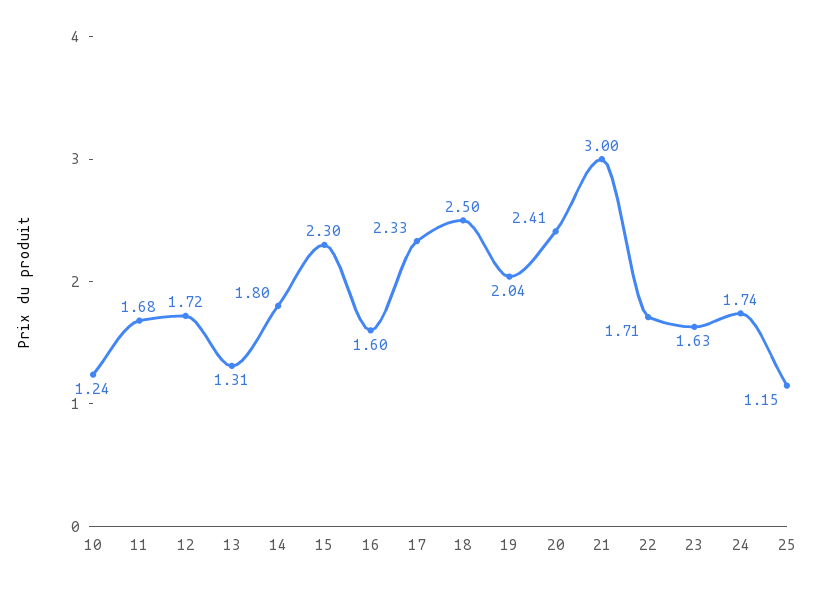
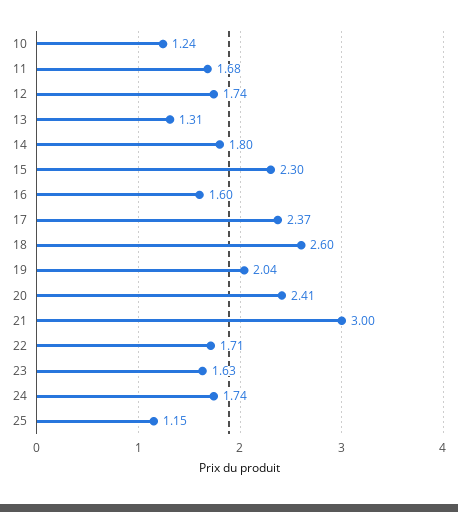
  {
    "10": 1.24,
    "11": 1.68,
-   "12": 1.72,
+   "12": 1.74,
    "13": 1.31,
    "14": 1.8,
    "15": 2.3,
    "16": 1.6,
-   "17": 2.33,
+   "17": 2.37,
-   "18": 2.5,
+   "18": 2.6,
    "19": 2.04,
    "20": 2.41,
    "21": 3,
    "22": 1.71,
    "23": 1.63,
    "24": 1.74,
    "25": 1.15
  }

